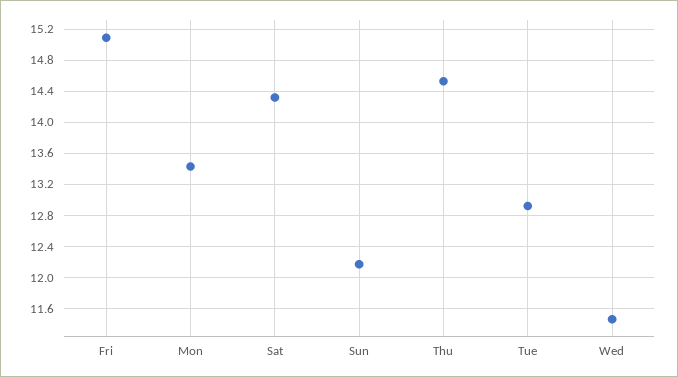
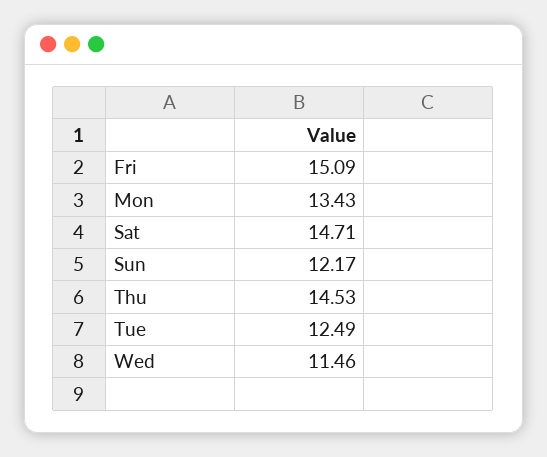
  {
    "Fri": 15.09,
    "Mon": 13.43,
-   "Sat": 14.3,
+   "Sat": 14.71,
    "Sun": 12.17,
    "Thu": 14.53,
-   "Tue": 12.9,
+   "Tue": 12.49,
    "Wed": 11.46
  }

